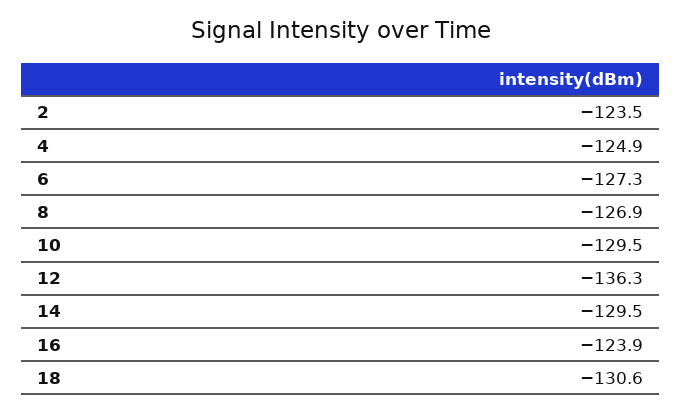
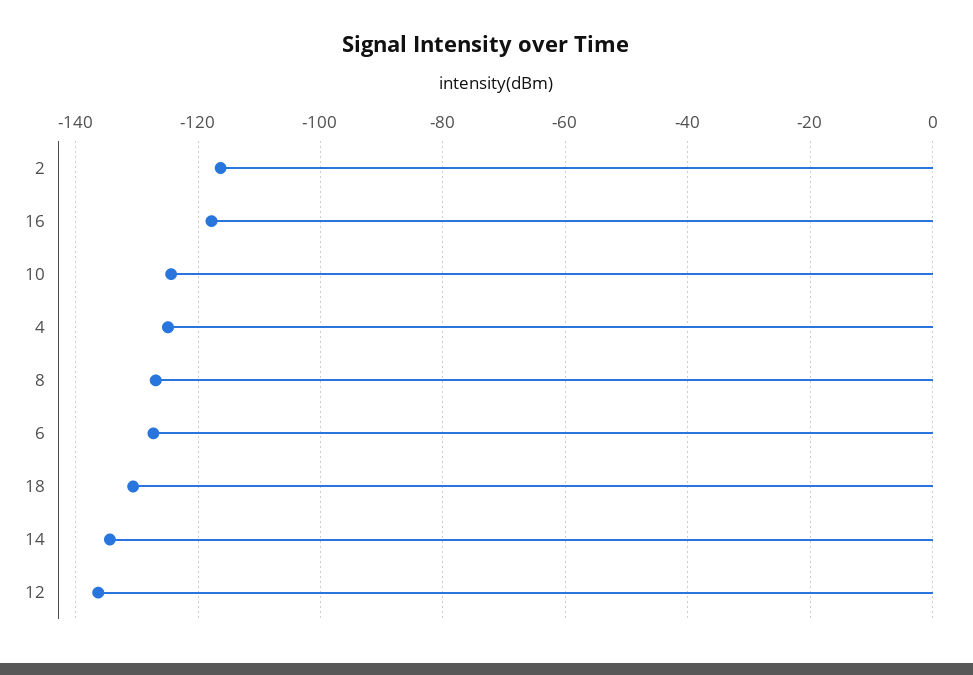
  {
-   "2": -123.5,
+   "2": -116,
    "4": -124.9,
    "6": -127.3,
    "8": -126.9,
-   "10": -129.5,
+   "10": -124,
    "12": -136.3,
-   "14": -129.5,
+   "14": -134,
-   "16": -123.9,
+   "16": -118,
    "18": -130.6
  }

